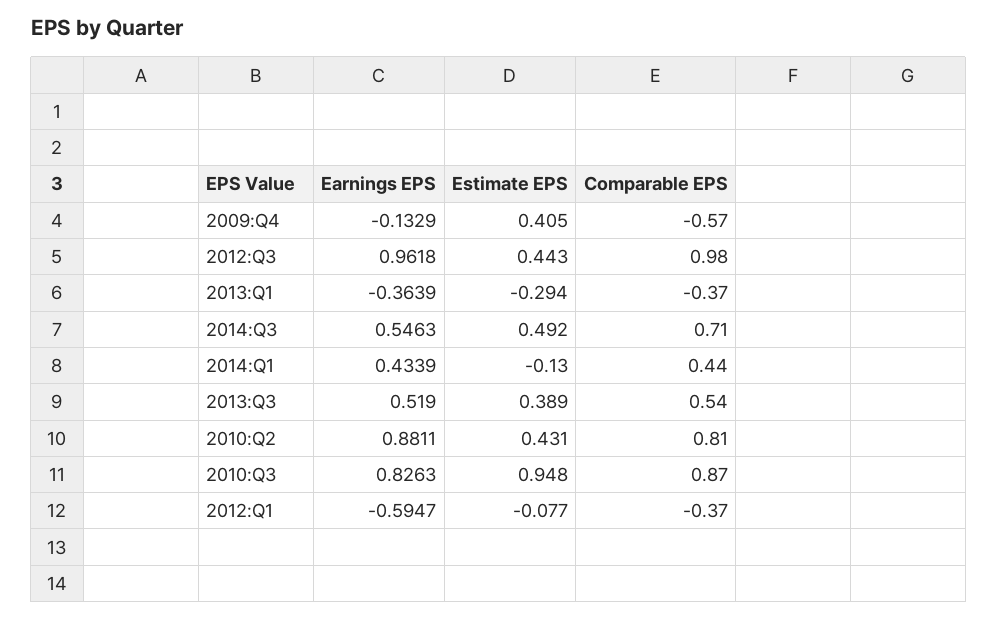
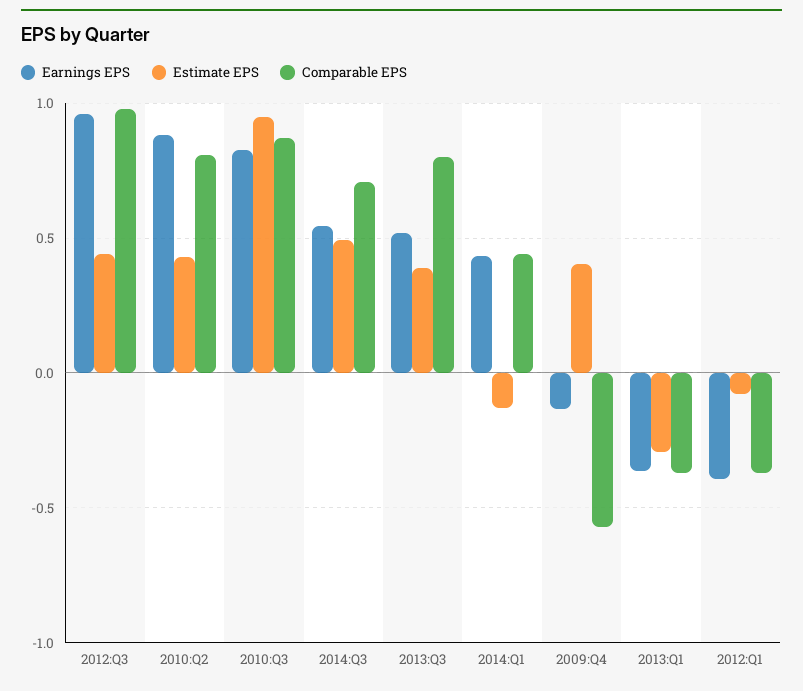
  {
    "Earnings EPS": {
      "2009:Q4": -0.1329,
      "2012:Q3": 0.9618,
      "2013:Q1": -0.3639,
      "2014:Q3": 0.5463,
      "2014:Q1": 0.4339,
      "2013:Q3": 0.519,
      "2010:Q2": 0.8811,
      "2010:Q3": 0.8263,
-     "2012:Q1": -0.5947
+     "2012:Q1": -0.4
    },
    "Estimate EPS": {
      "2009:Q4": 0.405,
      "2012:Q3": 0.443,
      "2013:Q1": -0.294,
      "2014:Q3": 0.492,
      "2014:Q1": -0.13,
      "2013:Q3": 0.389,
      "2010:Q2": 0.431,
      "2010:Q3": 0.948,
      "2012:Q1": -0.077
    },
    "Comparable EPS": {
      "2009:Q4": -0.57,
      "2012:Q3": 0.98,
      "2013:Q1": -0.37,
      "2014:Q3": 0.71,
      "2014:Q1": 0.44,
-     "2013:Q3": 0.54,
+     "2013:Q3": 0.8,
      "2010:Q2": 0.81,
      "2010:Q3": 0.87,
      "2012:Q1": -0.37
    }
  }

